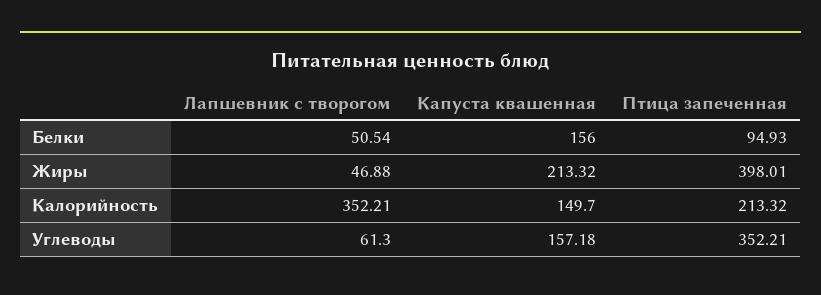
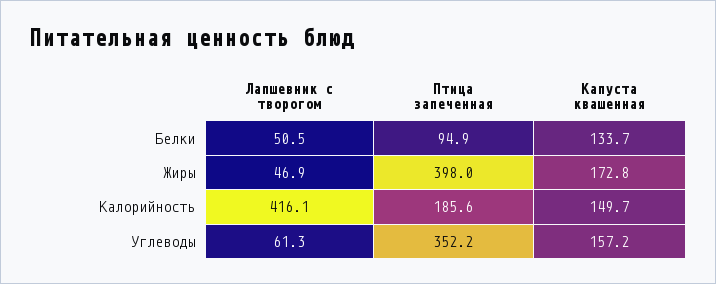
  {
    "Лапшевник с творогом": {
      "Белки": 50.54,
      "Жиры": 46.88,
-     "Калорийность": 352.21,
+     "Калорийность": 416.1,
      "Углеводы": 61.3
    },
    "Капуста квашенная": {
-     "Белки": 156,
+     "Белки": 133.7,
-     "Жиры": 213.32,
+     "Жиры": 172.8,
      "Калорийность": 149.7,
      "Углеводы": 157.18
    },
    "Птица запеченная": {
      "Белки": 94.93,
      "Жиры": 398.01,
-     "Калорийность": 213.32,
+     "Калорийность": 185.6,
      "Углеводы": 352.21
    }
  }

